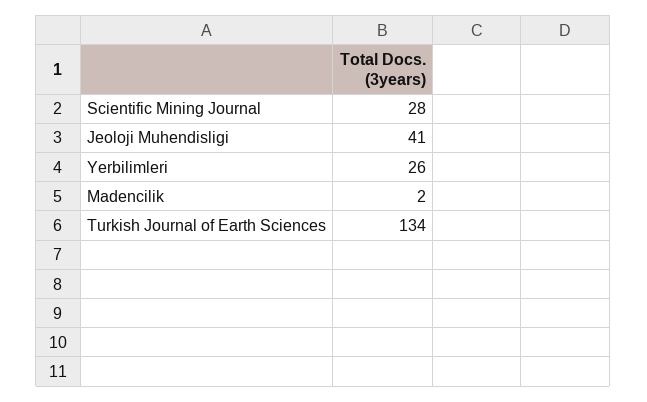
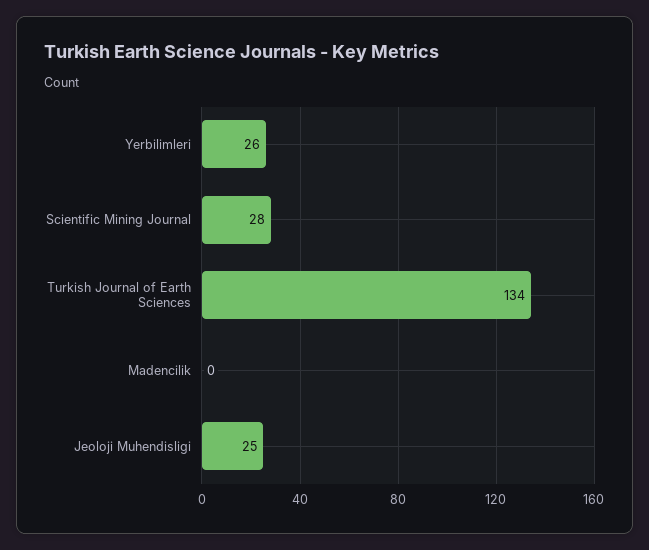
  {
    "Scientific Mining Journal": 28,
-   "Jeoloji Muhendisligi": 41,
+   "Jeoloji Muhendisligi": 25,
    "Yerbilimleri": 26,
-   "Madencilik": 2,
+   "Madencilik": 0,
    "Turkish Journal of Earth Sciences": 134
  }

